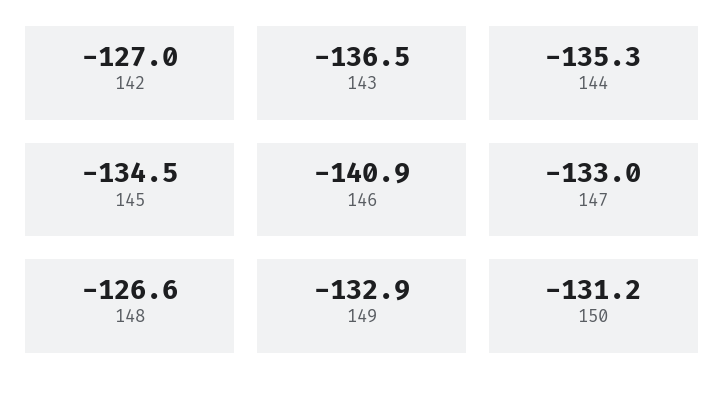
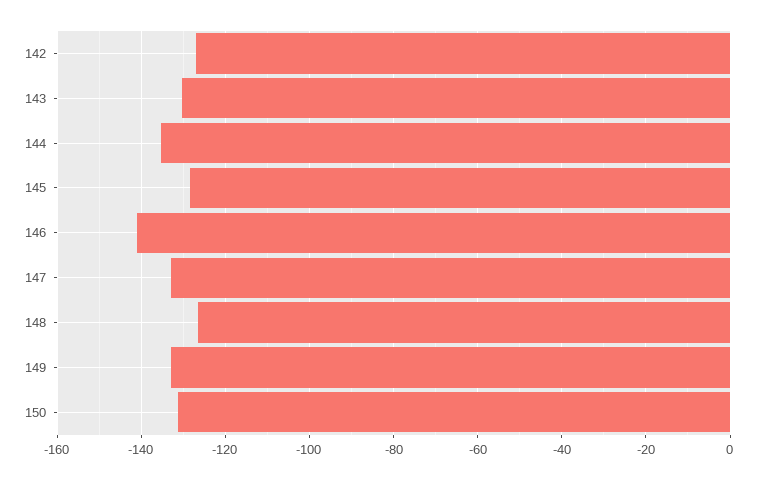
  {
    "142": -127,
-   "143": -136.5,
+   "143": -130,
    "144": -135.3,
-   "145": -134.5,
+   "145": -128,
    "146": -140.9,
    "147": -133,
    "148": -126.6,
    "149": -132.9,
    "150": -131.2
  }

